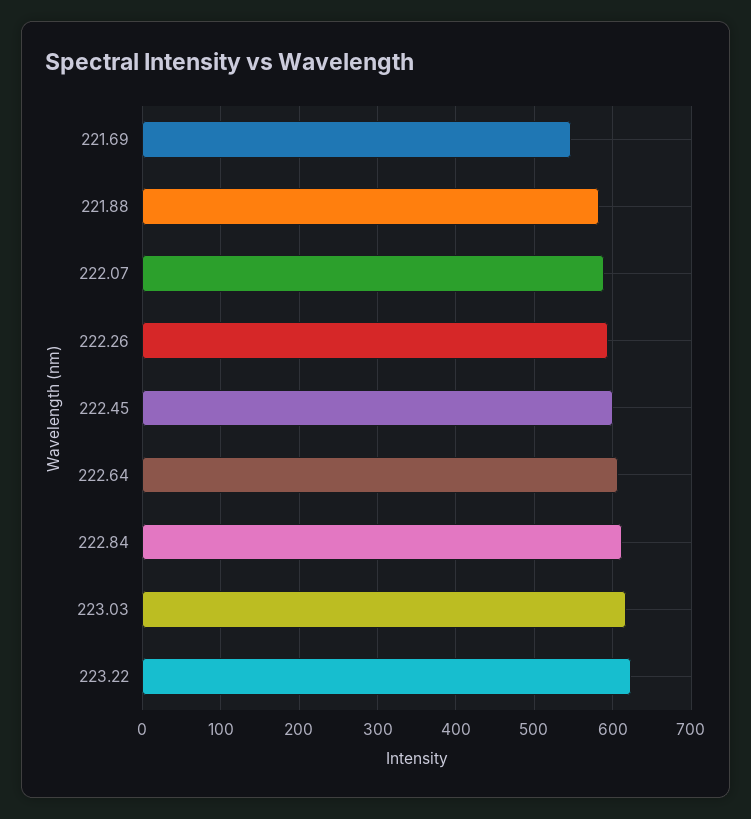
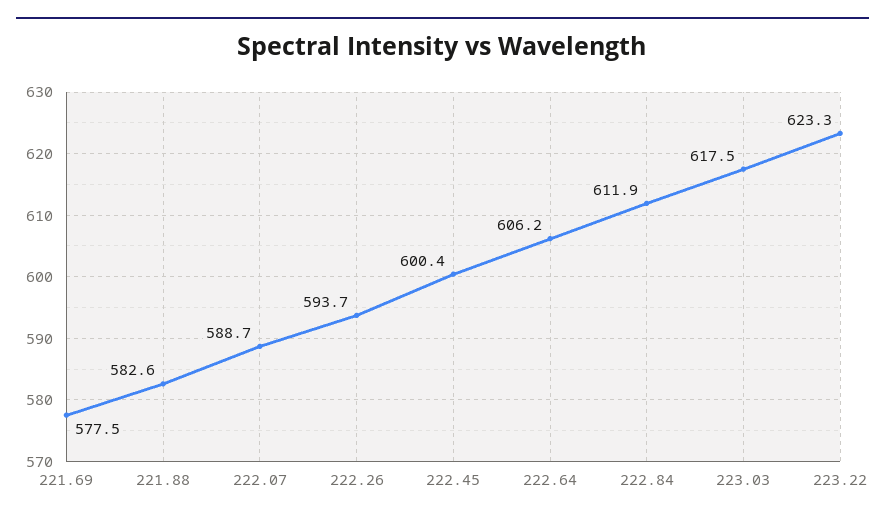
  {
-   "221.69": 550,
+   "221.69": 577.5,
    "221.88": 582.6,
    "222.07": 588.7,
    "222.26": 593.7,
    "222.45": 600.4,
    "222.64": 606.2,
    "222.84": 611.9,
    "223.03": 617.5,
    "223.22": 623.3
  }

